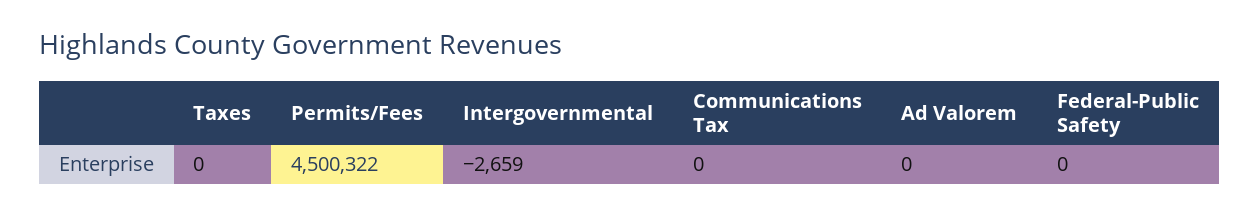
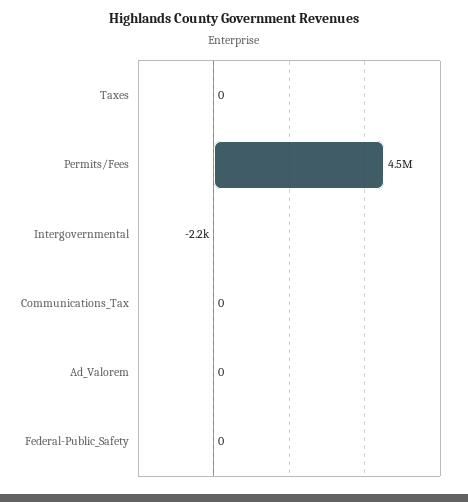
  {
    "Taxes": 0,
    "Permits/Fees": 4500322,
-   "Intergovernmental": -2659,
+   "Intergovernmental": -2200,
    "Communications Tax": 0,
    "Ad Valorem": 0,
    "Federal-Public Safety": 0
  }

